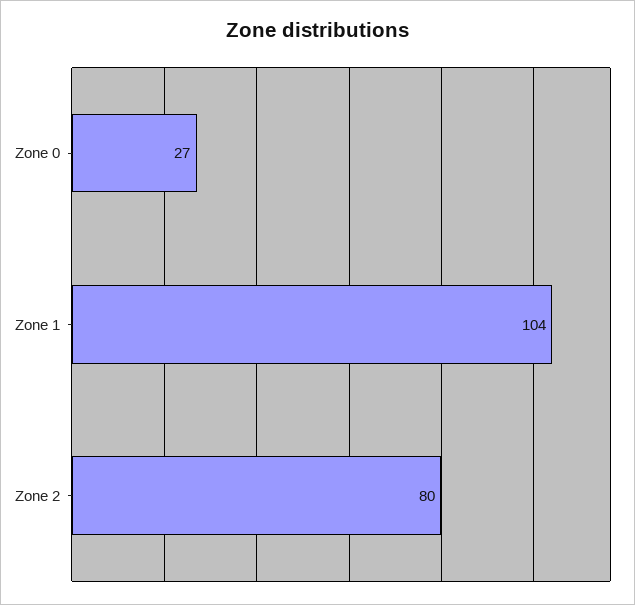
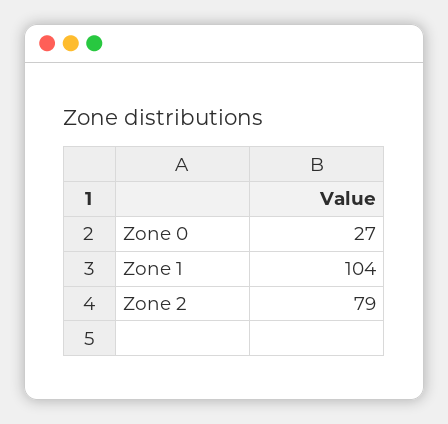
  {
    "Zone 0": 27,
    "Zone 1": 104,
-   "Zone 2": 80
+   "Zone 2": 79
  }

